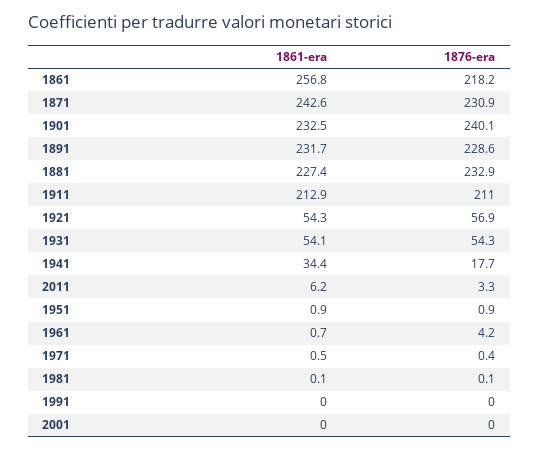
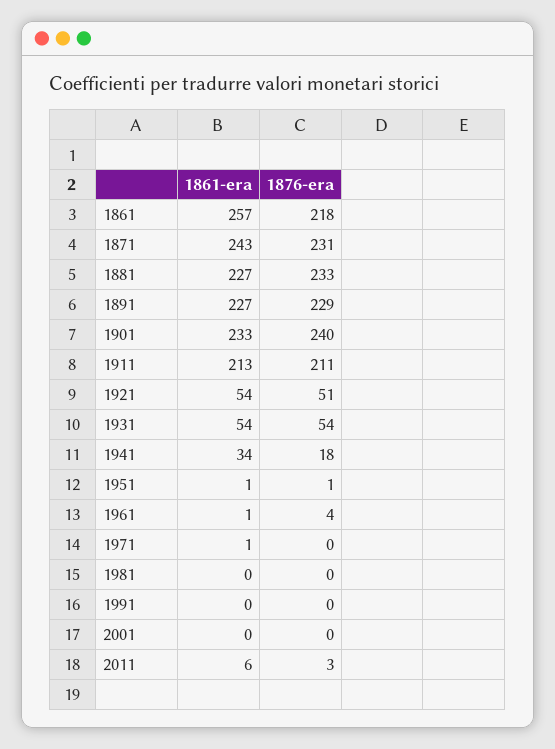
  {
    "1861-era": {
      "1861": 256.8,
      "1871": 242.6,
      "1901": 232.5,
-     "1891": 231.7,
+     "1891": 227,
      "1881": 227.4,
      "1911": 212.9,
      "1921": 54.3,
      "1931": 54.1,
      "1941": 34.4,
      "2011": 6.2,
      "1951": 0.9,
      "1961": 0.7,
      "1971": 0.5,
      "1981": 0.1,
      "1991": 0,
      "2001": 0
    },
    "1876-era": {
      "1861": 218.2,
      "1871": 230.9,
      "1901": 240.1,
      "1891": 228.6,
      "1881": 232.9,
      "1911": 211,
-     "1921": 56.9,
+     "1921": 51,
      "1931": 54.3,
      "1941": 17.7,
      "2011": 3.3,
      "1951": 0.9,
      "1961": 4.2,
      "1971": 0.4,
      "1981": 0.1,
      "1991": 0,
      "2001": 0
    }
  }

